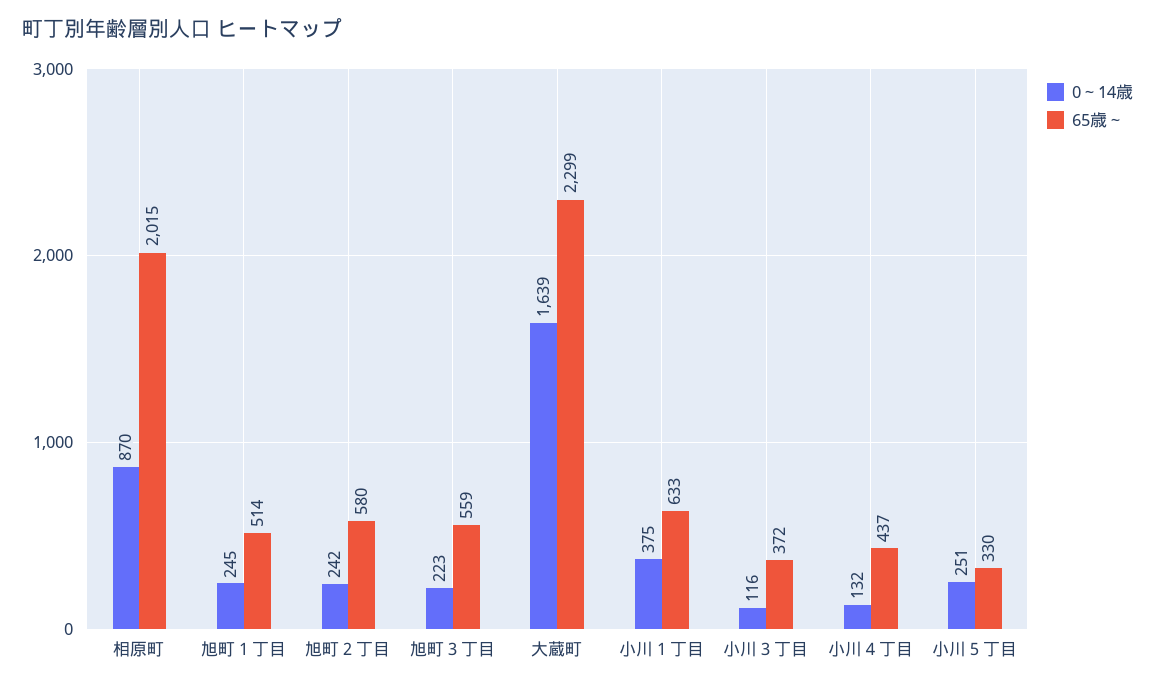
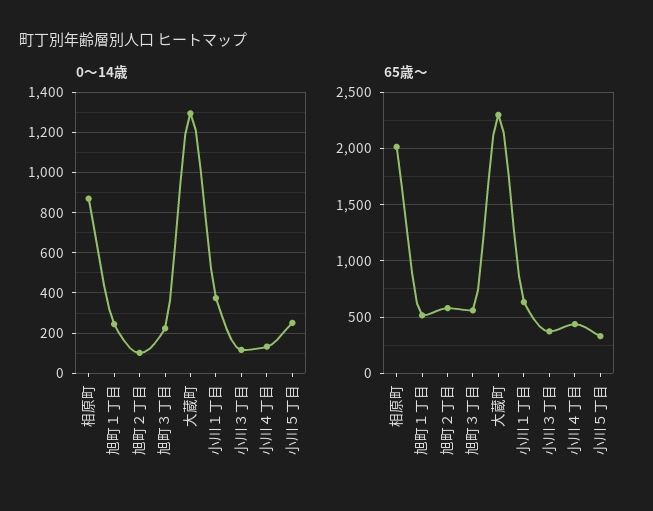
  {
    "0～14歳": {
      "相原町": 870,
      "旭町１丁目": 245,
-     "旭町２丁目": 242,
+     "旭町２丁目": 100,
      "旭町３丁目": 223,
-     "大蔵町": 1639,
+     "大蔵町": 1300,
      "小川１丁目": 375,
      "小川３丁目": 116,
      "小川４丁目": 132,
      "小川５丁目": 251
    },
    "65歳～": {
      "相原町": 2015,
      "旭町１丁目": 514,
      "旭町２丁目": 580,
      "旭町３丁目": 559,
      "大蔵町": 2299,
      "小川１丁目": 633,
      "小川３丁目": 372,
      "小川４丁目": 437,
      "小川５丁目": 330
    }
  }

